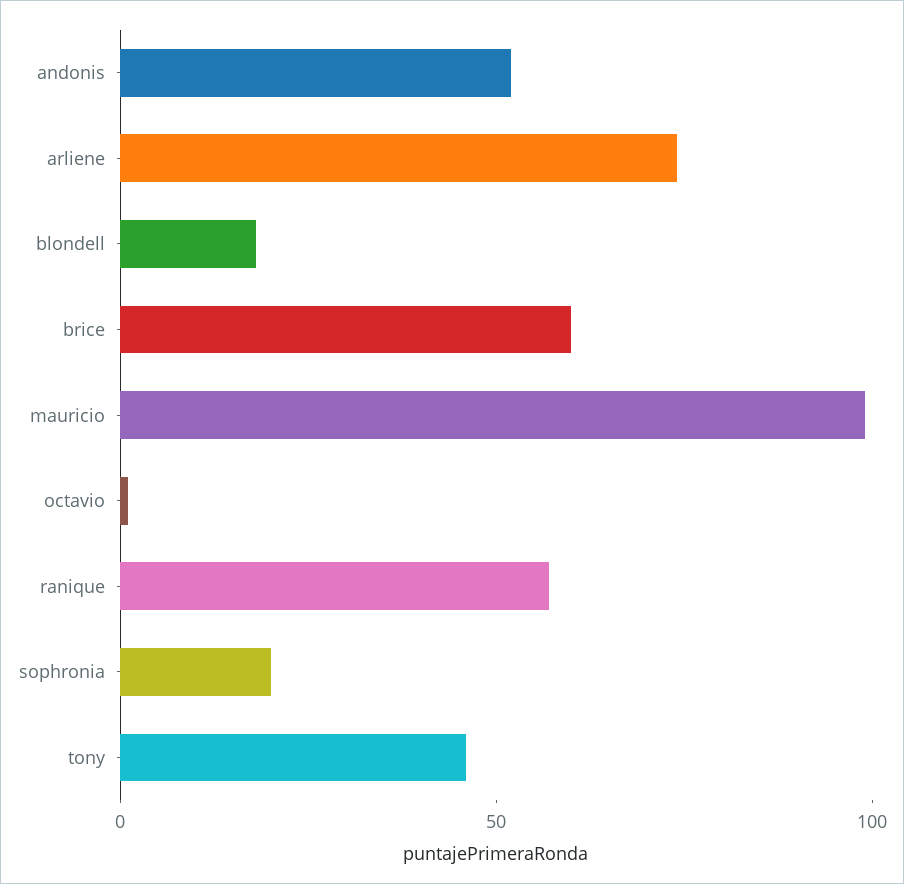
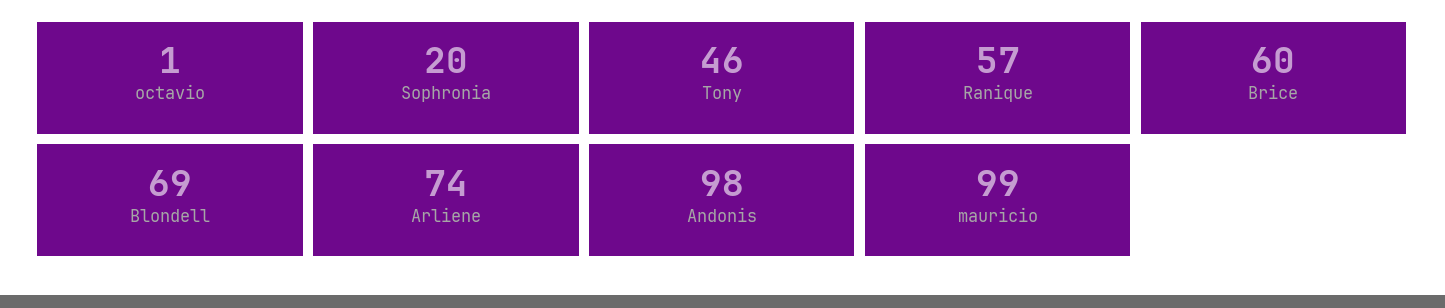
  {
-   "andonis": 50,
+   "andonis": 98,
    "arliene": 74,
-   "blondell": 20,
+   "blondell": 69,
    "brice": 60,
    "mauricio": 99,
    "octavio": 1,
    "ranique": 57,
    "sophronia": 20,
    "tony": 46
  }

